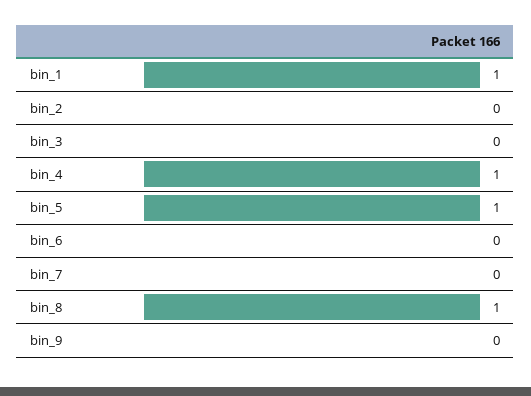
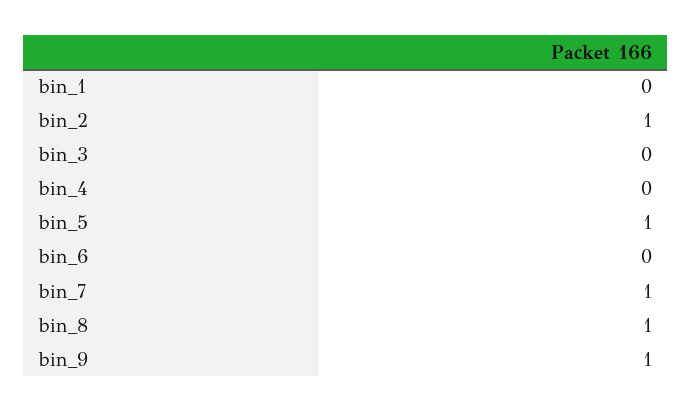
  {
-   "bin_1": 1,
+   "bin_1": 0,
-   "bin_2": 0,
+   "bin_2": 1,
    "bin_3": 0,
-   "bin_4": 1,
+   "bin_4": 0,
    "bin_5": 1,
    "bin_6": 0,
-   "bin_7": 0,
+   "bin_7": 1,
    "bin_8": 1,
-   "bin_9": 0
+   "bin_9": 1
  }

